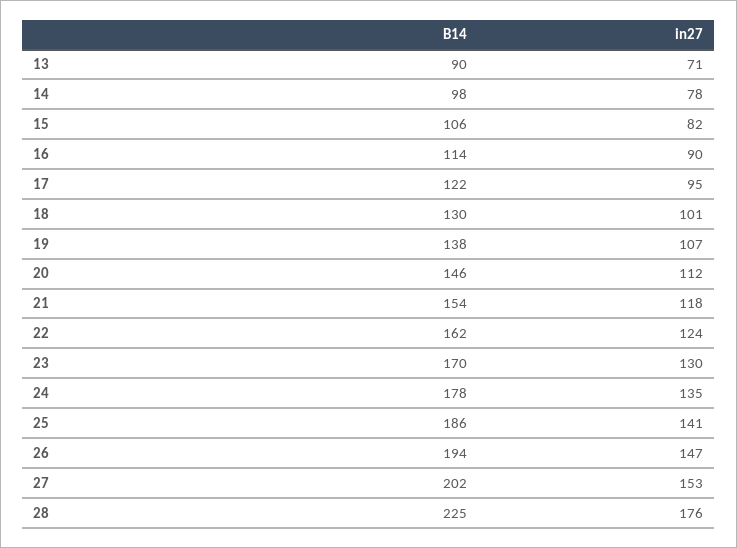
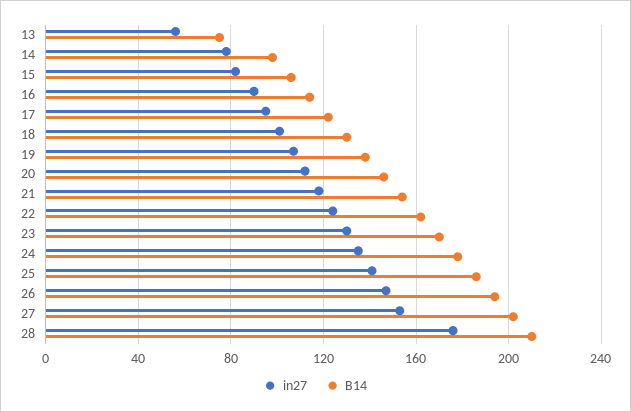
  {
    "B14": {
-     "13": 90,
+     "13": 75,
      "14": 98,
      "15": 106,
      "16": 114,
      "17": 122,
      "18": 130,
      "19": 138,
      "20": 146,
      "21": 154,
      "22": 162,
      "23": 170,
      "24": 178,
      "25": 186,
      "26": 194,
      "27": 202,
-     "28": 225
+     "28": 210
    },
    "in27": {
-     "13": 71,
+     "13": 55,
      "14": 78,
      "15": 82,
      "16": 90,
      "17": 95,
      "18": 101,
      "19": 107,
      "20": 112,
      "21": 118,
      "22": 124,
      "23": 130,
      "24": 135,
      "25": 141,
      "26": 147,
      "27": 153,
      "28": 176
    }
  }

